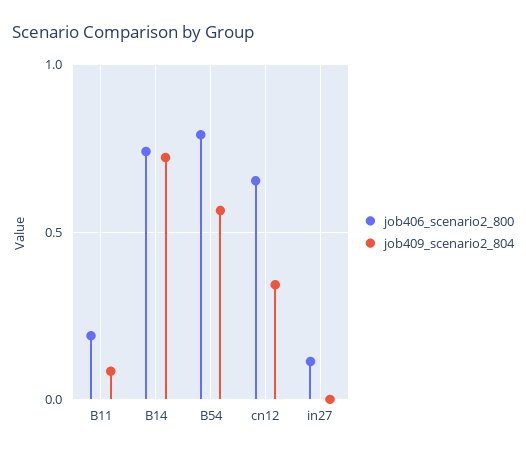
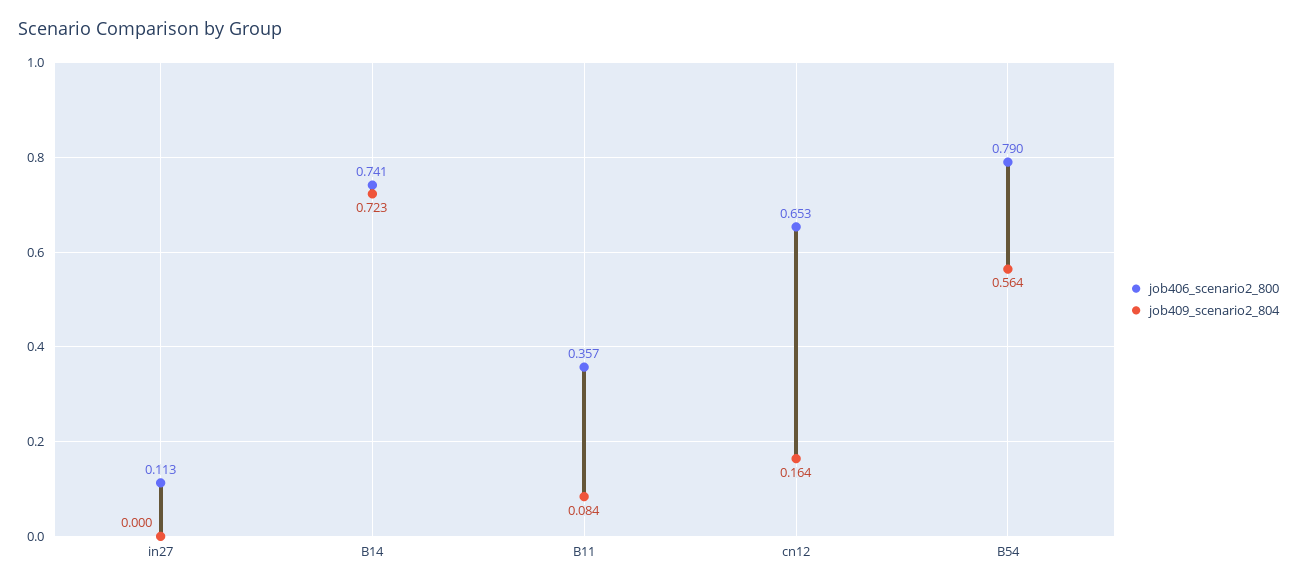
  {
    "job406_scenario2_800": {
-     "B11": 0.2,
+     "B11": 0.357,
      "B14": 0.741,
      "B54": 0.79,
      "cn12": 0.653,
      "in27": 0.113
    },
    "job409_scenario2_804": {
      "B11": 0.084,
      "B14": 0.723,
      "B54": 0.564,
-     "cn12": 0.35,
+     "cn12": 0.164,
      "in27": 0
    }
  }

